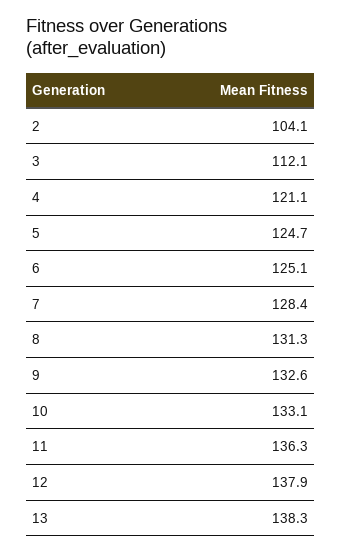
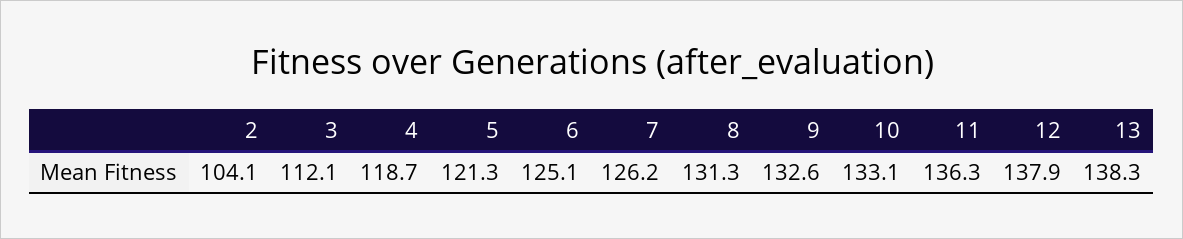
  {
    "2": 104.1,
    "3": 112.1,
-   "4": 121.1,
+   "4": 118.7,
-   "5": 124.7,
+   "5": 121.3,
    "6": 125.1,
-   "7": 128.4,
+   "7": 126.2,
    "8": 131.3,
    "9": 132.6,
    "10": 133.1,
    "11": 136.3,
    "12": 137.9,
    "13": 138.3
  }

